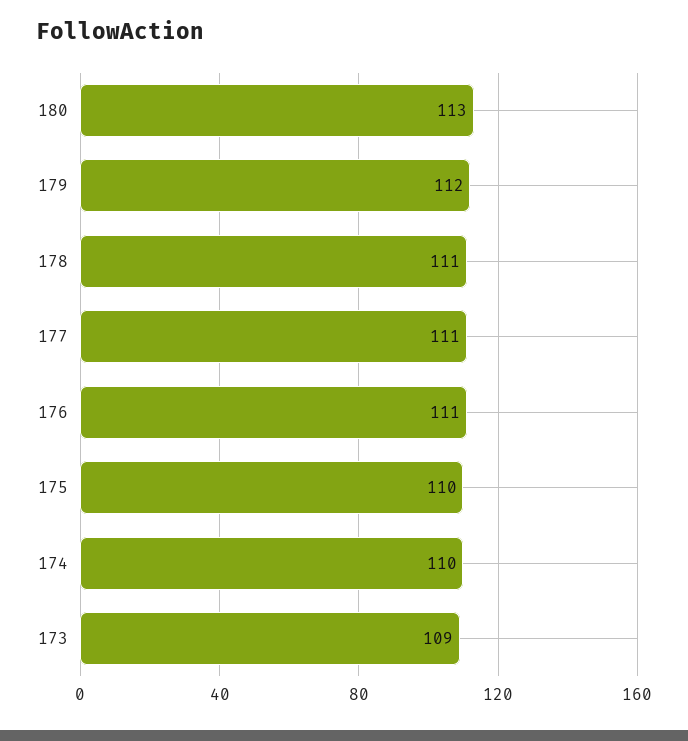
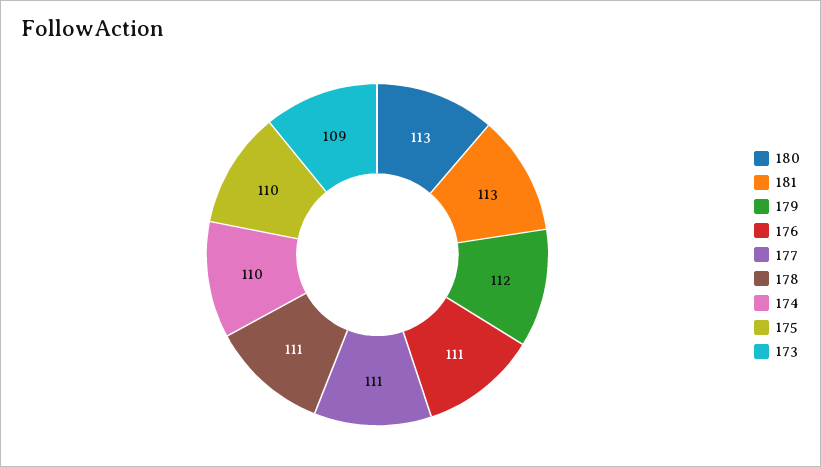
  {
    "180": 113,
    "179": 112,
    "178": 111,
    "177": 111,
    "176": 111,
    "175": 110,
    "174": 110,
-   "173": 109
+   "173": 109,
+   "181": 113
  }

